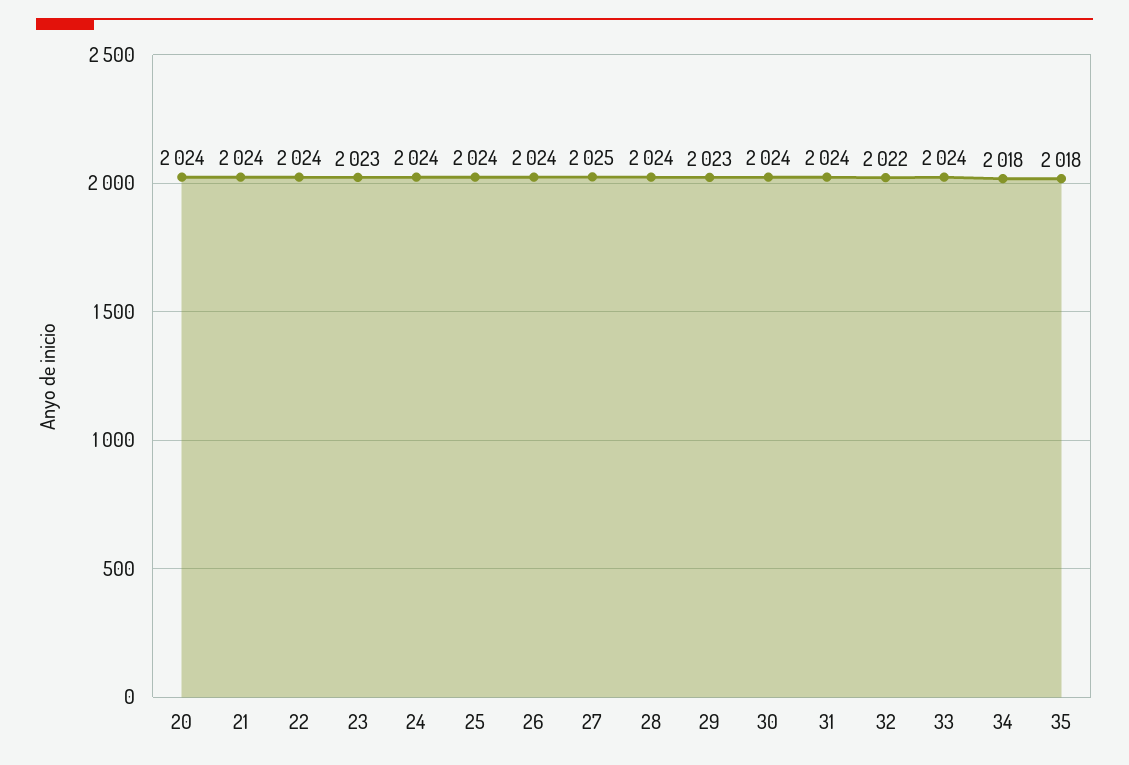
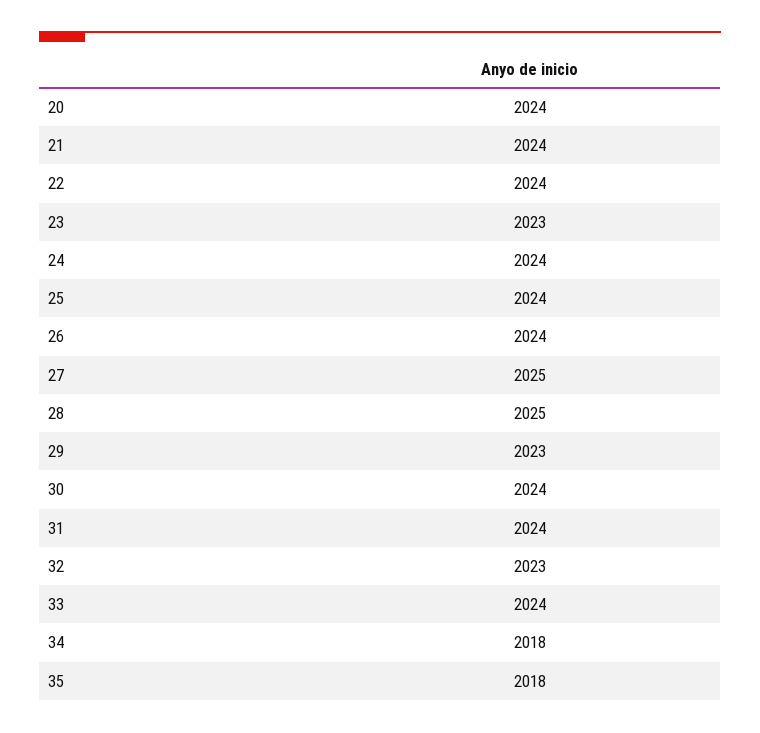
  {
    "20": 2024,
    "21": 2024,
    "22": 2024,
    "23": 2023,
    "24": 2024,
    "25": 2024,
    "26": 2024,
    "27": 2025,
-   "28": 2024,
+   "28": 2025,
    "29": 2023,
    "30": 2024,
    "31": 2024,
-   "32": 2022,
+   "32": 2023,
    "33": 2024,
    "34": 2018,
    "35": 2018
  }

